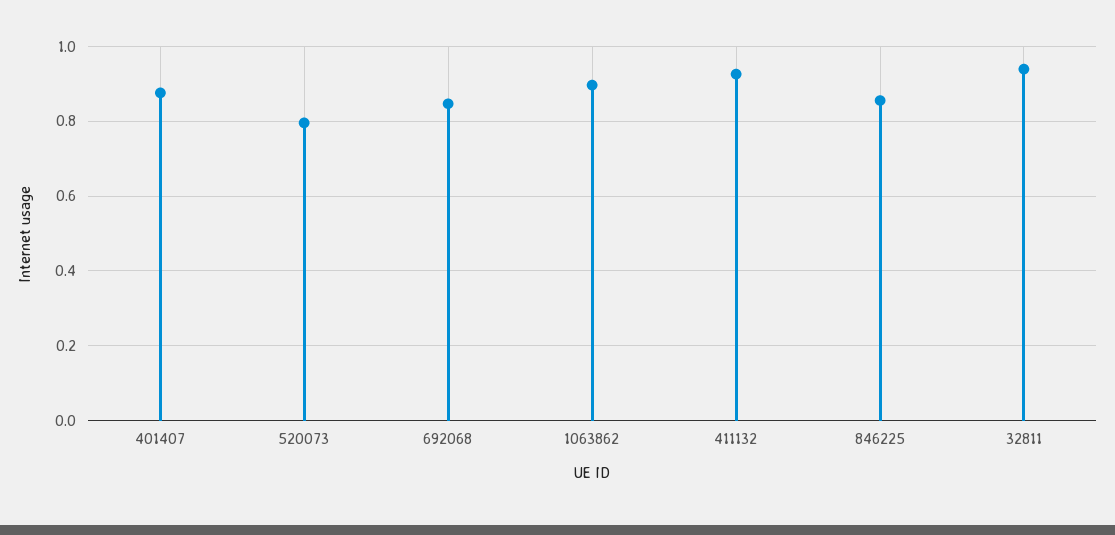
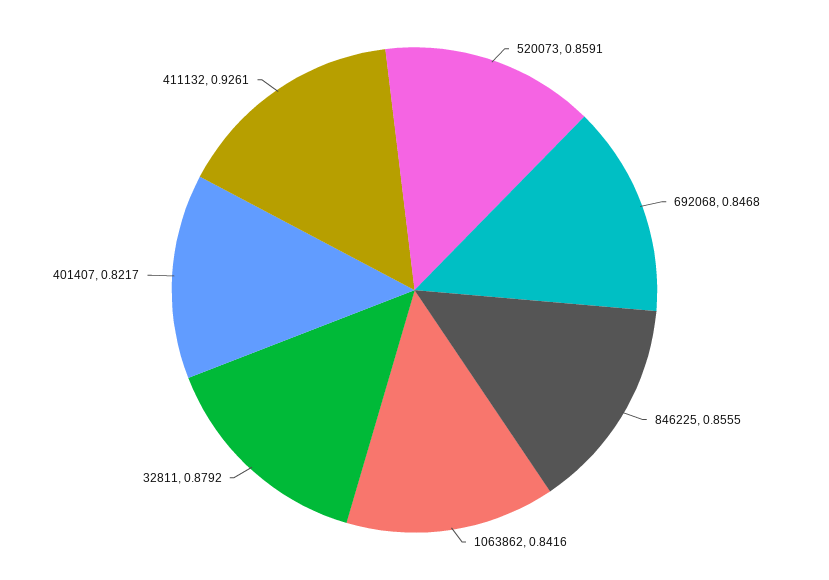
  {
-   "401407": 0.88,
+   "401407": 0.8217,
-   "520073": 0.8,
+   "520073": 0.8591,
    "692068": 0.8468,
-   "1063862": 0.9,
+   "1063862": 0.8416,
    "411132": 0.9261,
    "846225": 0.8555,
-   "32811": 0.94
+   "32811": 0.8792
  }

